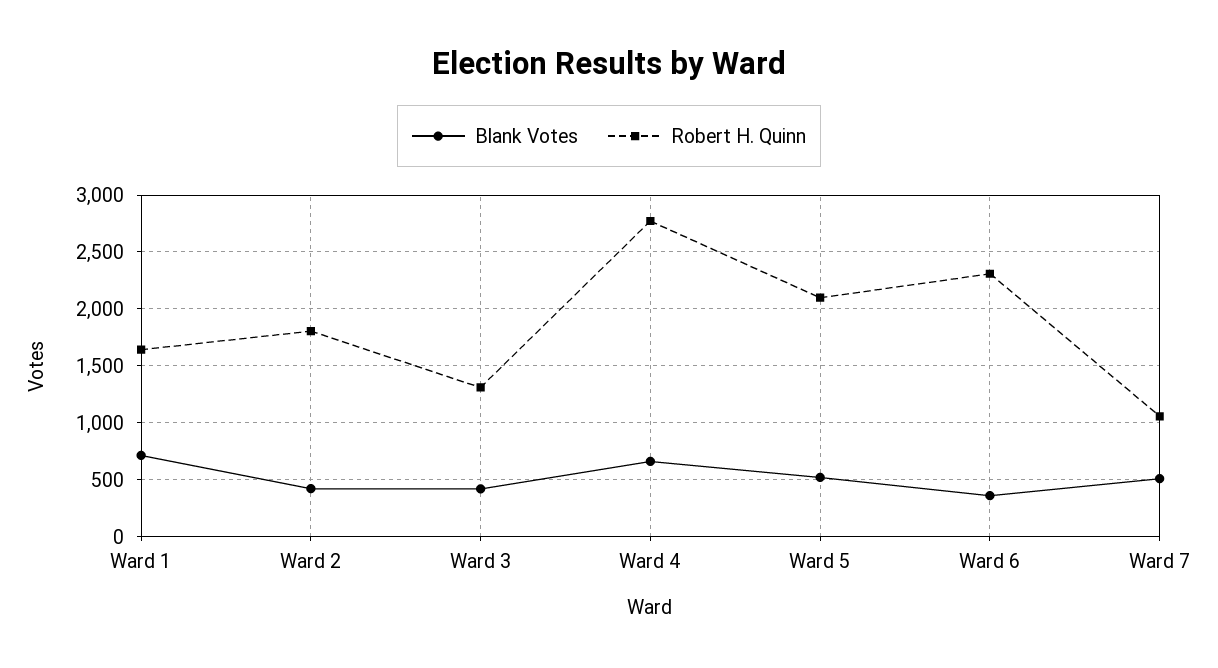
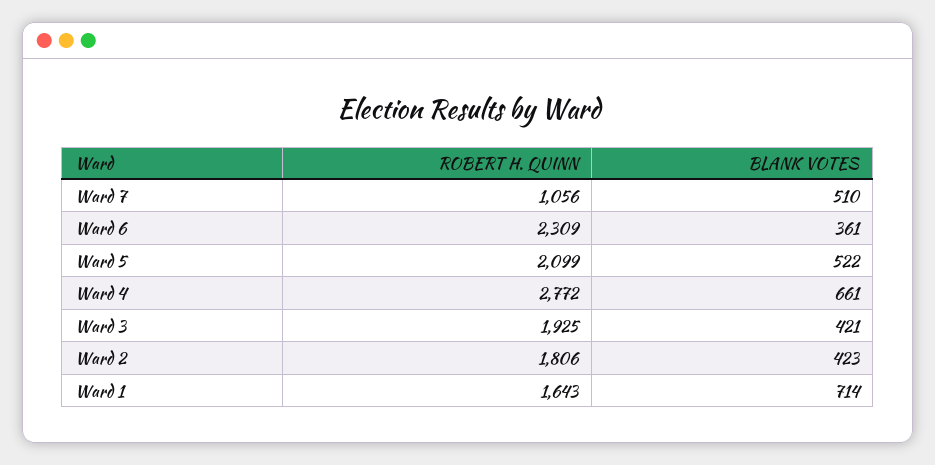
  {
    "Blank Votes": {
      "Ward 1": 714,
      "Ward 2": 423,
      "Ward 3": 421,
      "Ward 4": 661,
      "Ward 5": 522,
      "Ward 6": 361,
      "Ward 7": 510
    },
    "Robert H. Quinn": {
      "Ward 1": 1643,
      "Ward 2": 1806,
-     "Ward 3": 1300,
+     "Ward 3": 1925,
      "Ward 4": 2772,
      "Ward 5": 2099,
      "Ward 6": 2309,
      "Ward 7": 1056
    }
  }

